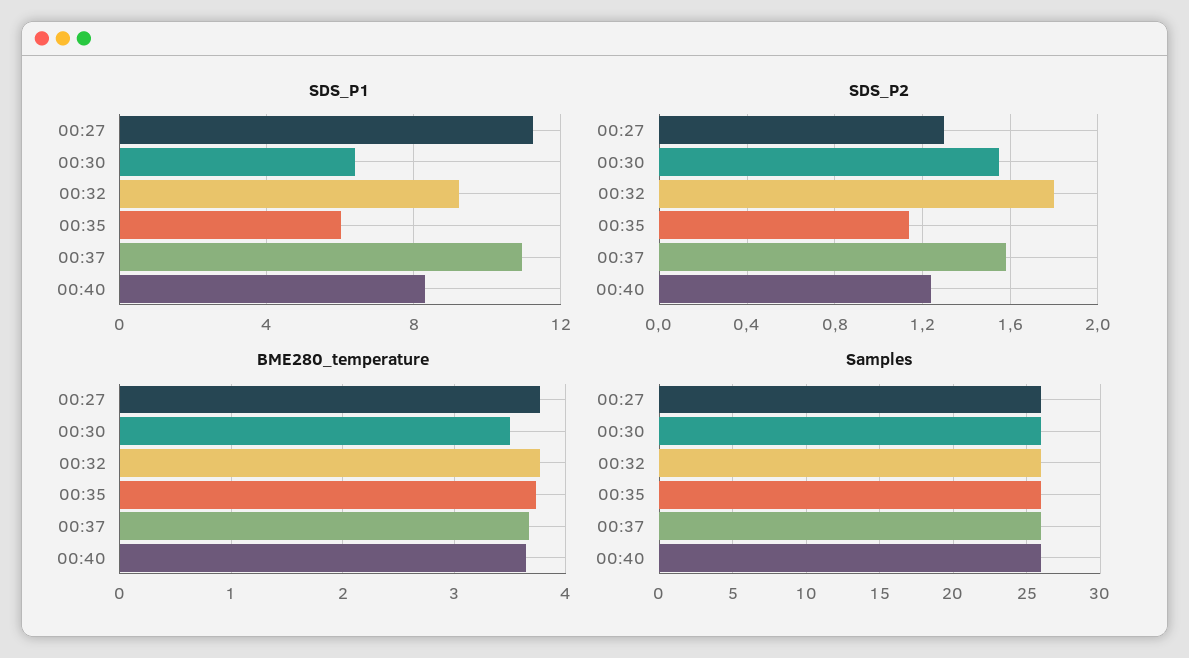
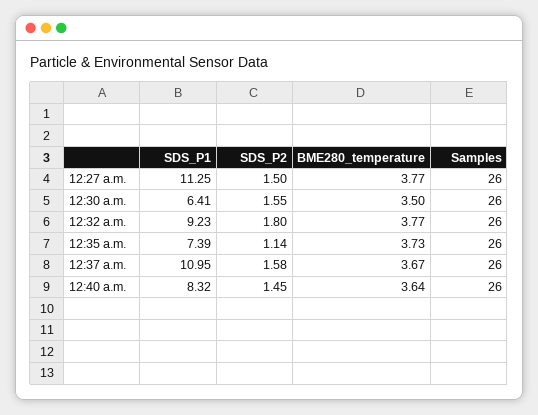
  {
    "SDS_P1": {
      "00:27": 11.25,
      "00:30": 6.41,
      "00:32": 9.23,
-     "00:35": 6,
+     "00:35": 7.39,
      "00:37": 10.95,
      "00:40": 8.32
    },
    "SDS_P2": {
-     "00:27": 1.3,
+     "00:27": 1.5,
      "00:30": 1.55,
      "00:32": 1.8,
      "00:35": 1.14,
      "00:37": 1.58,
-     "00:40": 1.25
+     "00:40": 1.45
    },
    "BME280_temperature": {
      "00:27": 3.77,
      "00:30": 3.5,
      "00:32": 3.77,
      "00:35": 3.73,
      "00:37": 3.67,
      "00:40": 3.64
    },
    "Samples": {
      "00:27": 26,
      "00:30": 26,
      "00:32": 26,
      "00:35": 26,
      "00:37": 26,
      "00:40": 26
    }
  }

